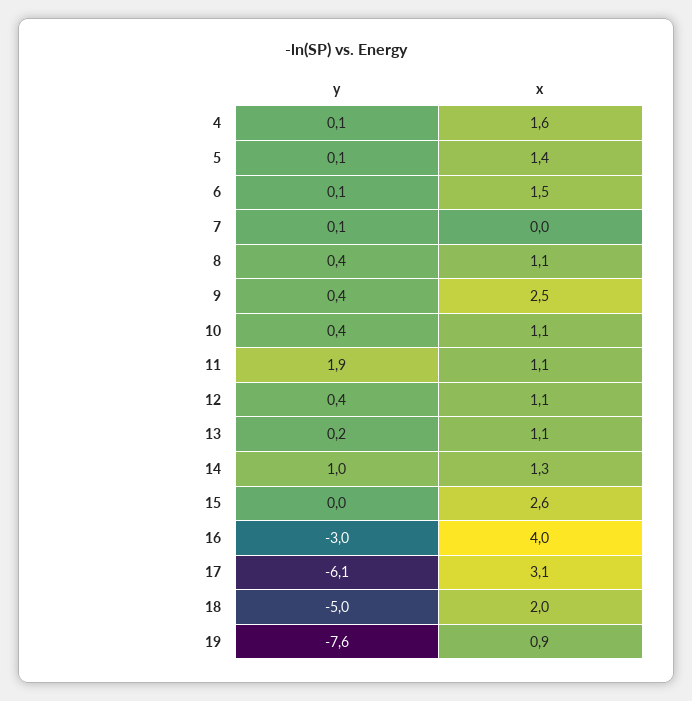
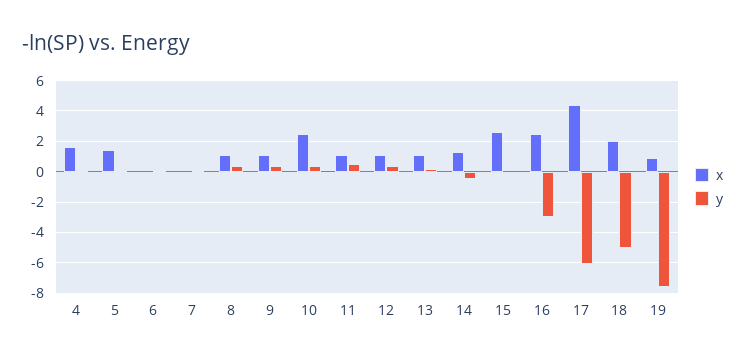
  {
    "y": {
      "4": 0.1,
      "5": 0.1,
      "6": 0.1,
      "7": 0.1,
      "8": 0.4,
      "9": 0.4,
      "10": 0.4,
-     "11": 1.9,
+     "11": 0.5,
      "12": 0.4,
      "13": 0.2,
-     "14": 1,
+     "14": -0.5,
      "15": 0,
      "16": -3,
      "17": -6.1,
      "18": -5,
      "19": -7.6
    },
    "x": {
      "4": 1.6,
      "5": 1.4,
-     "6": 1.5,
+     "6": 0,
      "7": 0,
      "8": 1.1,
-     "9": 2.5,
+     "9": 1,
-     "10": 1.1,
+     "10": 2.5,
      "11": 1.1,
      "12": 1.1,
      "13": 1.1,
      "14": 1.3,
      "15": 2.6,
-     "16": 4,
+     "16": 2.5,
-     "17": 3.1,
+     "17": 4.5,
      "18": 2,
      "19": 0.9
    }
  }

